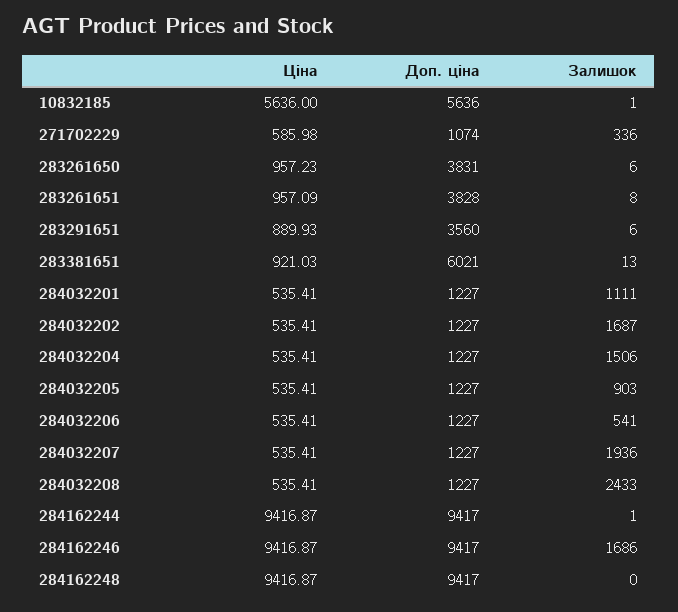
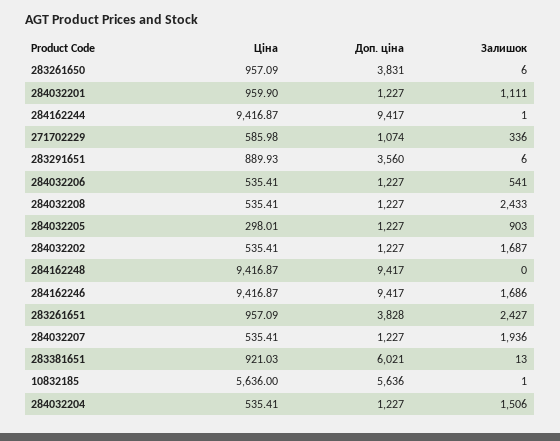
  {
    "Ціна": {
      "10832185": 5636,
      "271702229": 585.98,
-     "283261650": 957.23,
+     "283261650": 957.09,
      "283261651": 957.09,
      "283291651": 889.93,
      "283381651": 921.03,
-     "284032201": 535.41,
+     "284032201": 959.9,
      "284032202": 535.41,
      "284032204": 535.41,
-     "284032205": 535.41,
+     "284032205": 298.01,
      "284032206": 535.41,
      "284032207": 535.41,
      "284032208": 535.41,
      "284162244": 9416.87,
      "284162246": 9416.87,
      "284162248": 9416.87
    },
    "Доп. ціна": {
      "10832185": 5636,
      "271702229": 1074,
      "283261650": 3831,
      "283261651": 3828,
      "283291651": 3560,
      "283381651": 6021,
      "284032201": 1227,
      "284032202": 1227,
      "284032204": 1227,
      "284032205": 1227,
      "284032206": 1227,
      "284032207": 1227,
      "284032208": 1227,
      "284162244": 9417,
      "284162246": 9417,
      "284162248": 9417
    },
    "Залишок": {
      "10832185": 1,
      "271702229": 336,
      "283261650": 6,
-     "283261651": 8,
+     "283261651": 2427,
      "283291651": 6,
      "283381651": 13,
      "284032201": 1111,
      "284032202": 1687,
      "284032204": 1506,
      "284032205": 903,
      "284032206": 541,
      "284032207": 1936,
      "284032208": 2433,
      "284162244": 1,
      "284162246": 1686,
      "284162248": 0
    }
  }

